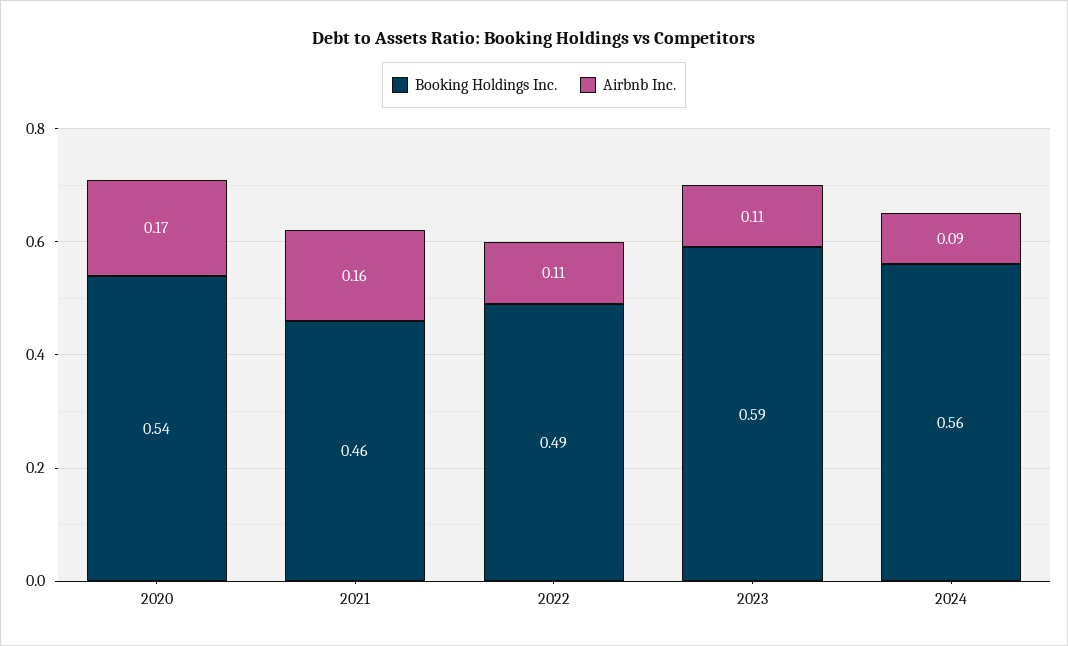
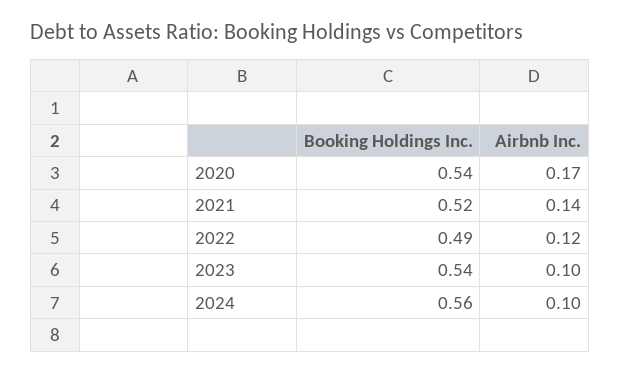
  {
    "Booking Holdings Inc.": {
      "2020": 0.54,
-     "2021": 0.46,
+     "2021": 0.52,
      "2022": 0.49,
-     "2023": 0.59,
+     "2023": 0.54,
      "2024": 0.56
    },
    "Airbnb Inc.": {
      "2020": 0.17,
-     "2021": 0.16,
+     "2021": 0.14,
-     "2022": 0.11,
+     "2022": 0.12,
-     "2023": 0.11,
+     "2023": 0.1,
-     "2024": 0.09
+     "2024": 0.1
    }
  }

